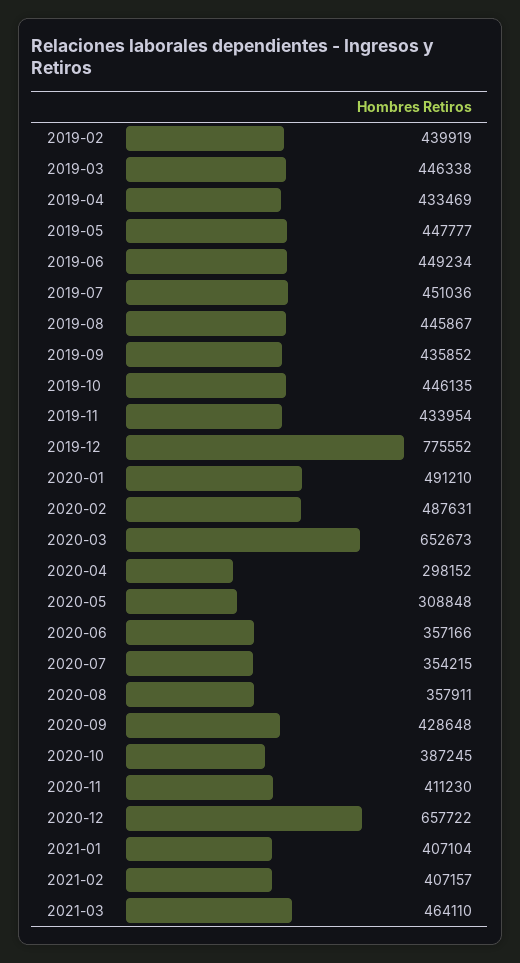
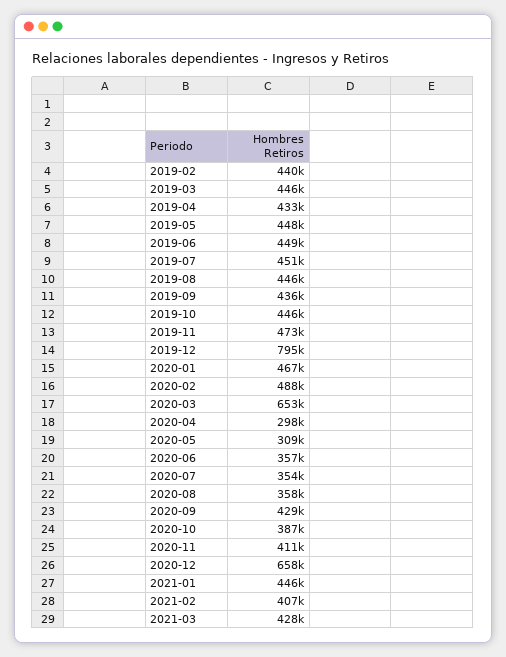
  {
    "2019-02": 439919,
    "2019-03": 446338,
    "2019-04": 433469,
    "2019-05": 447777,
    "2019-06": 449234,
    "2019-07": 451036,
    "2019-08": 445867,
    "2019-09": 435852,
    "2019-10": 446135,
-   "2019-11": 433954,
+   "2019-11": 473000,
-   "2019-12": 775552,
+   "2019-12": 795000,
-   "2020-01": 491210,
+   "2020-01": 467000,
    "2020-02": 487631,
    "2020-03": 652673,
    "2020-04": 298152,
    "2020-05": 308848,
    "2020-06": 357166,
    "2020-07": 354215,
    "2020-08": 357911,
    "2020-09": 428648,
    "2020-10": 387245,
    "2020-11": 411230,
    "2020-12": 657722,
-   "2021-01": 407104,
+   "2021-01": 446000,
    "2021-02": 407157,
-   "2021-03": 464110
+   "2021-03": 428000
  }

